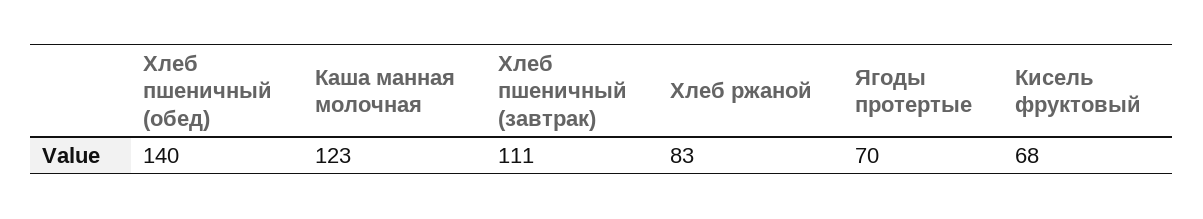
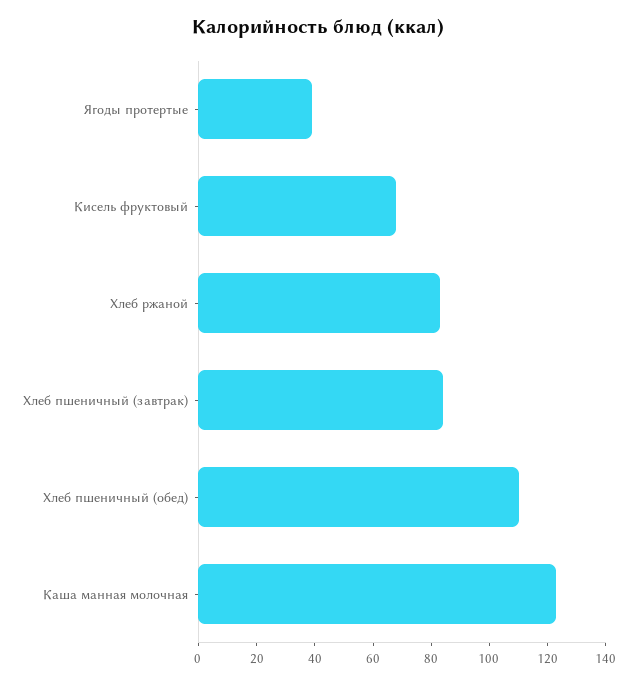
  {
-   "Хлеб пшеничный (обед)": 140,
+   "Хлеб пшеничный (обед)": 110,
    "Каша манная молочная": 123,
-   "Хлеб пшеничный (завтрак)": 111,
+   "Хлеб пшеничный (завтрак)": 85,
    "Хлеб ржаной": 83,
-   "Ягоды протертые": 70,
+   "Ягоды протертые": 40,
    "Кисель фруктовый": 68
  }

